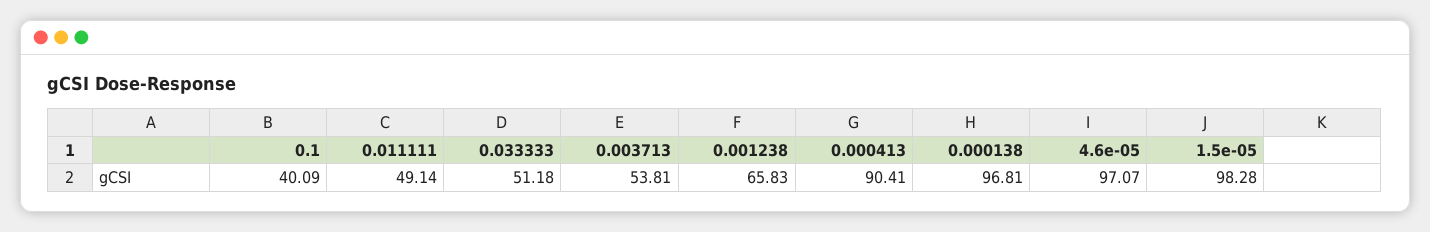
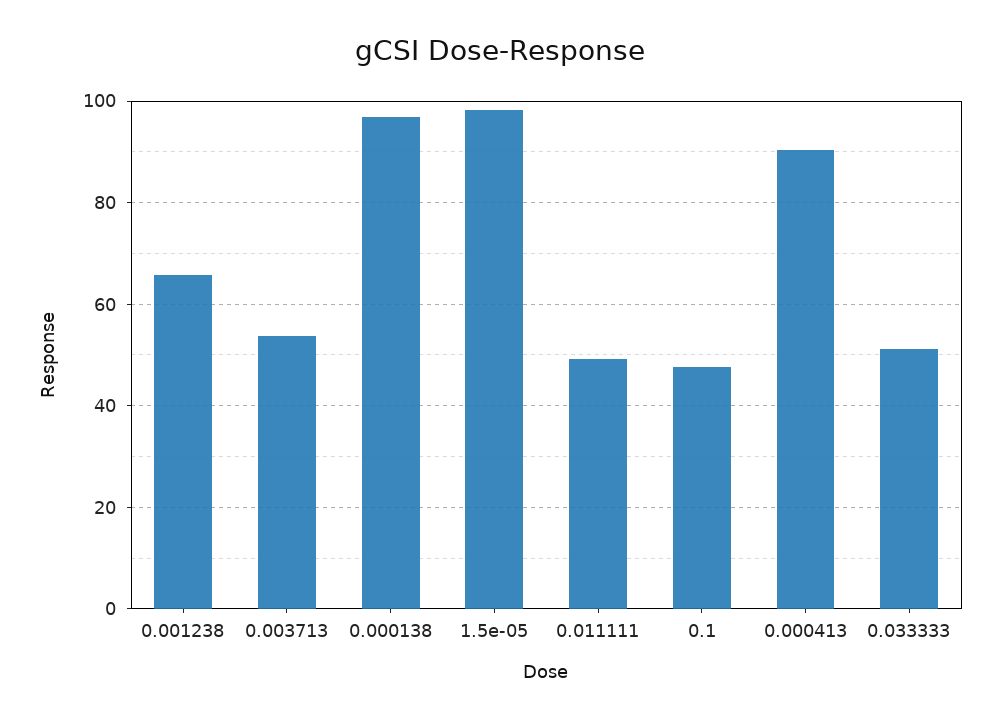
  {
-   "0.1": 40.09,
+   "0.1": 48,
    "0.011111": 49.14,
    "0.033333": 51.18,
    "0.003713": 53.81,
    "0.001238": 65.83,
    "0.000413": 90.41,
    "0.000138": 96.81,
-   "4.6e-05": 97.07,
    "1.5e-05": 98.28
  }

